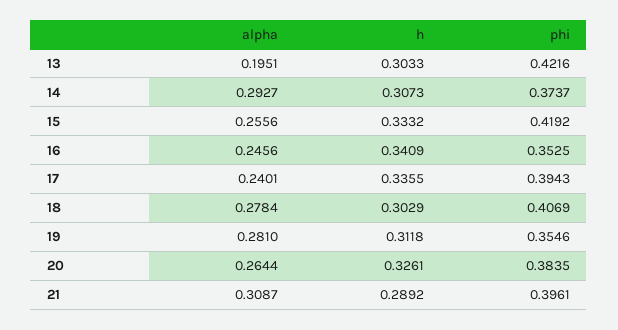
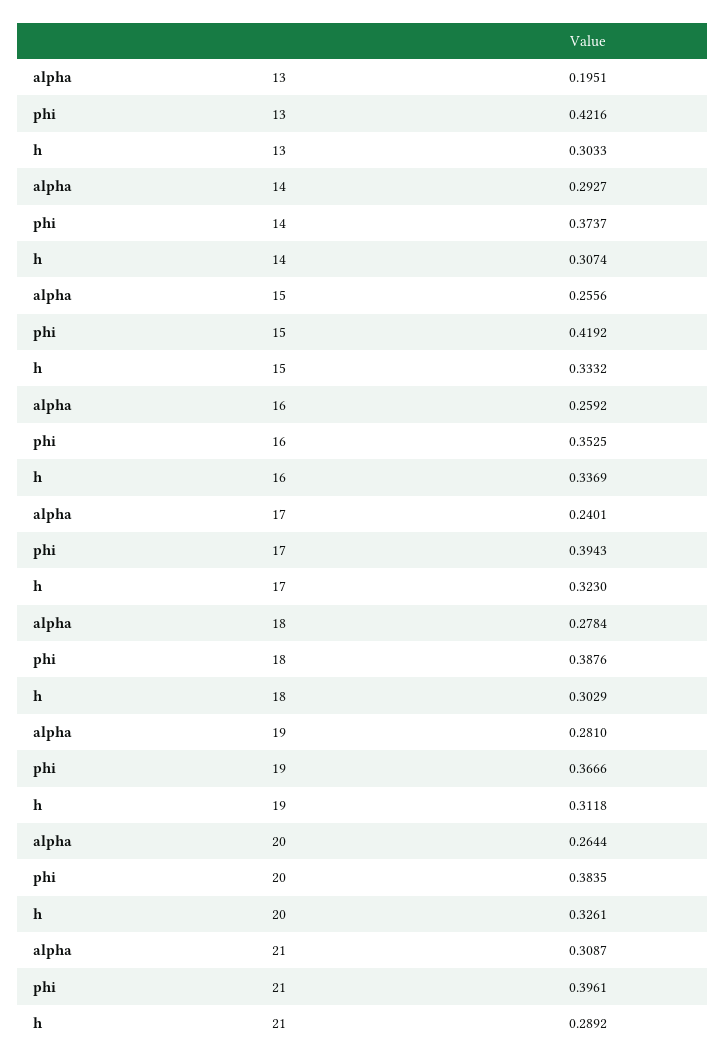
  {
    "alpha": {
      "13": 0.1951,
      "14": 0.2927,
      "15": 0.2556,
-     "16": 0.2456,
+     "16": 0.2592,
      "17": 0.2401,
      "18": 0.2784,
      "19": 0.281,
      "20": 0.2644,
      "21": 0.3087
    },
    "h": {
      "13": 0.3033,
-     "14": 0.3073,
+     "14": 0.3074,
      "15": 0.3332,
-     "16": 0.3409,
+     "16": 0.3369,
-     "17": 0.3355,
+     "17": 0.323,
      "18": 0.3029,
      "19": 0.3118,
      "20": 0.3261,
      "21": 0.2892
    },
    "phi": {
      "13": 0.4216,
      "14": 0.3737,
      "15": 0.4192,
      "16": 0.3525,
      "17": 0.3943,
-     "18": 0.4069,
+     "18": 0.3876,
-     "19": 0.3546,
+     "19": 0.3666,
      "20": 0.3835,
      "21": 0.3961
    }
  }

